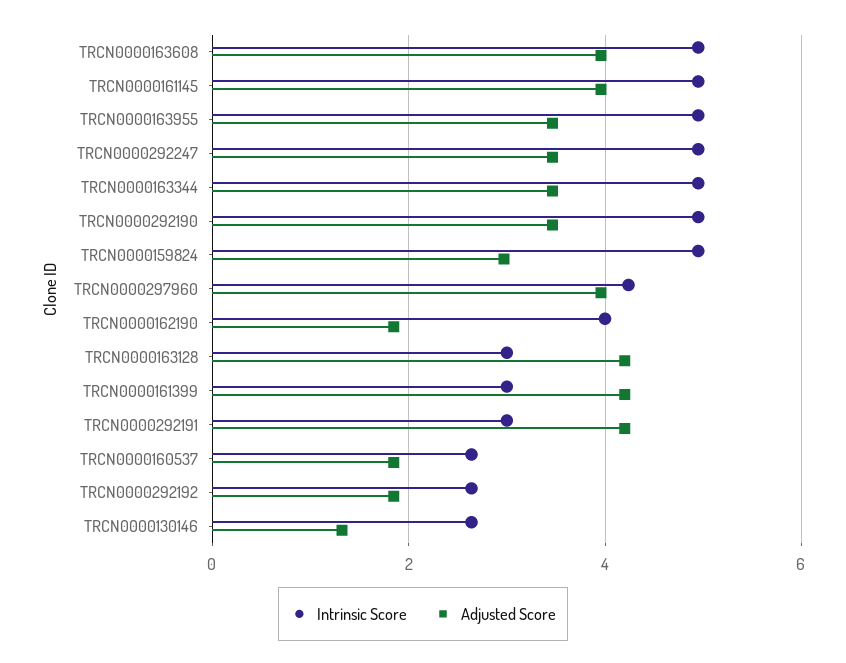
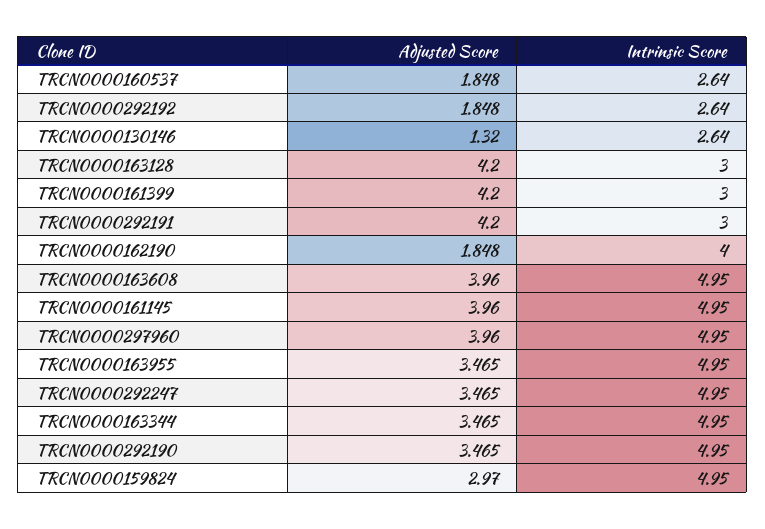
  {
    "Intrinsic Score": {
      "TRCN0000163608": 4.95,
      "TRCN0000161145": 4.95,
      "TRCN0000163955": 4.95,
      "TRCN0000292247": 4.95,
      "TRCN0000163344": 4.95,
      "TRCN0000292190": 4.95,
      "TRCN0000159824": 4.95,
-     "TRCN0000297960": 4.2,
+     "TRCN0000297960": 4.95,
      "TRCN0000162190": 4,
      "TRCN0000163128": 3,
      "TRCN0000161399": 3,
      "TRCN0000292191": 3,
      "TRCN0000160537": 2.64,
      "TRCN0000292192": 2.64,
      "TRCN0000130146": 2.64
    },
    "Adjusted Score": {
      "TRCN0000163608": 3.96,
      "TRCN0000161145": 3.96,
      "TRCN0000163955": 3.465,
      "TRCN0000292247": 3.465,
      "TRCN0000163344": 3.465,
      "TRCN0000292190": 3.465,
      "TRCN0000159824": 2.97,
      "TRCN0000297960": 3.96,
      "TRCN0000162190": 1.848,
      "TRCN0000163128": 4.2,
      "TRCN0000161399": 4.2,
      "TRCN0000292191": 4.2,
      "TRCN0000160537": 1.848,
      "TRCN0000292192": 1.848,
      "TRCN0000130146": 1.32
    }
  }

